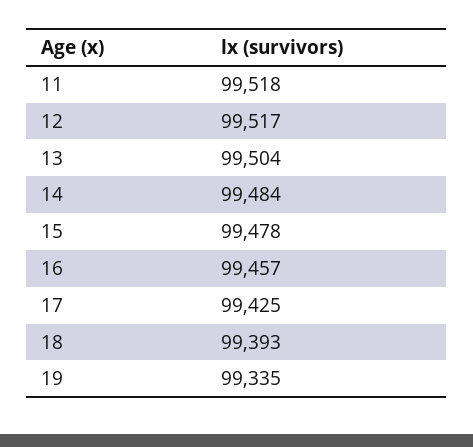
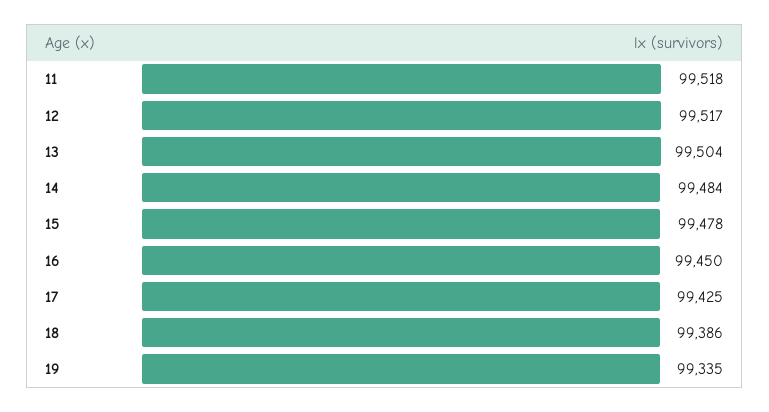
  {
    "11": 99518,
    "12": 99517,
    "13": 99504,
    "14": 99484,
    "15": 99478,
-   "16": 99457,
+   "16": 99450,
    "17": 99425,
-   "18": 99393,
+   "18": 99386,
    "19": 99335
  }

